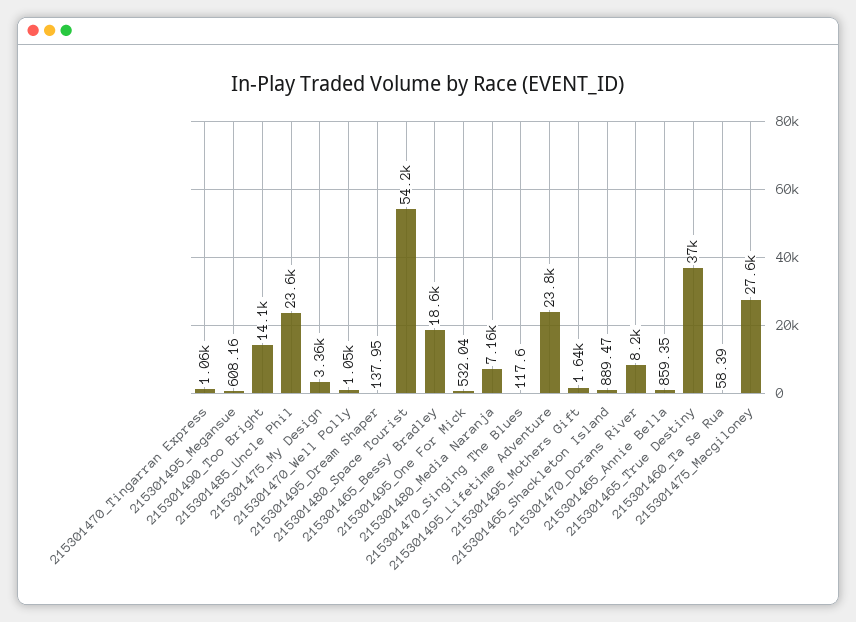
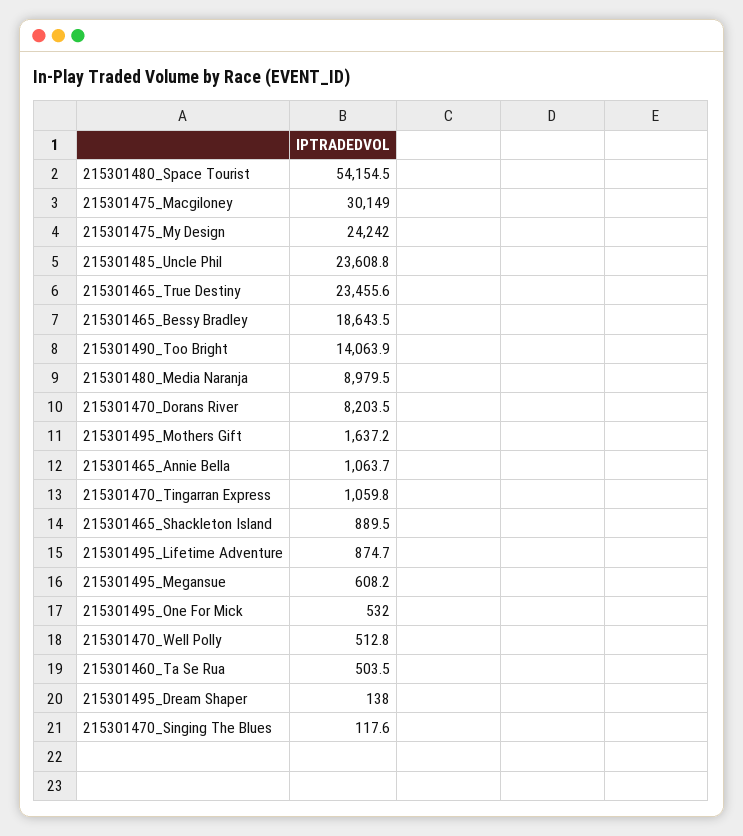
  {
    "215301470_Tingarran Express": 1059.8,
    "215301495_Megansue": 608.16,
    "215301490_Too Bright": 14063.9,
    "215301485_Uncle Phil": 23608.8,
-   "215301475_My Design": 3360,
+   "215301475_My Design": 24242,
-   "215301470_Well Polly": 1050,
+   "215301470_Well Polly": 512.8,
    "215301495_Dream Shaper": 137.95,
    "215301480_Space Tourist": 54154.5,
    "215301465_Bessy Bradley": 18643.5,
    "215301495_One For Mick": 532.04,
-   "215301480_Media Naranja": 7160,
+   "215301480_Media Naranja": 8979.5,
    "215301470_Singing The Blues": 117.6,
-   "215301495_Lifetime Adventure": 23800,
+   "215301495_Lifetime Adventure": 874.7,
    "215301495_Mothers Gift": 1637.2,
    "215301465_Shackleton Island": 889.47,
    "215301470_Dorans River": 8203.5,
-   "215301465_Annie Bella": 859.35,
+   "215301465_Annie Bella": 1063.7,
-   "215301465_True Destiny": 37000,
+   "215301465_True Destiny": 23455.6,
-   "215301460_Ta Se Rua": 58.39,
+   "215301460_Ta Se Rua": 503.5,
-   "215301475_Macgiloney": 27600
+   "215301475_Macgiloney": 30149
  }

